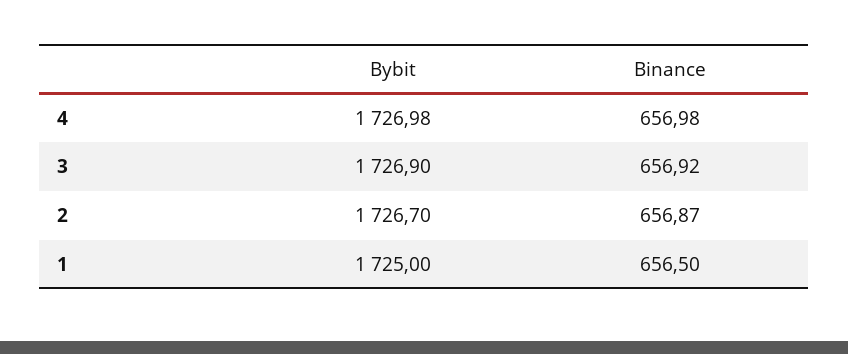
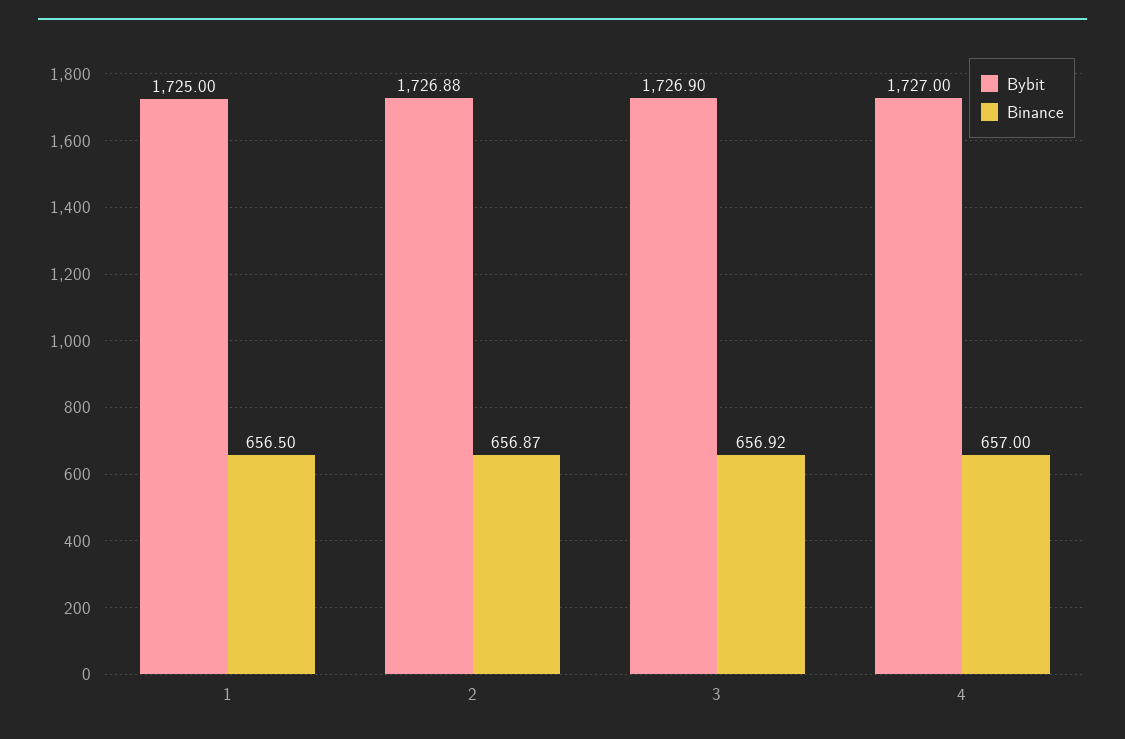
  {
    "Bybit": {
-     "4": 1726.98,
+     "4": 1727,
      "3": 1726.9,
-     "2": 1726.7,
+     "2": 1726.88,
      "1": 1725
    },
    "Binance": {
-     "4": 656.98,
+     "4": 657,
      "3": 656.92,
      "2": 656.87,
      "1": 656.5
    }
  }

